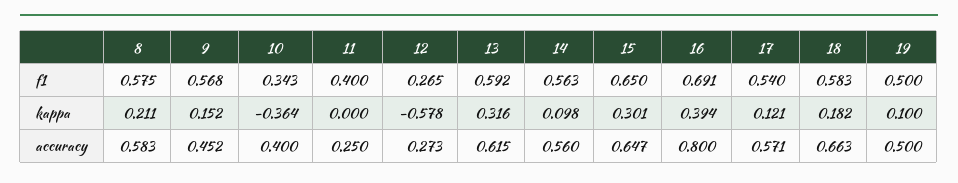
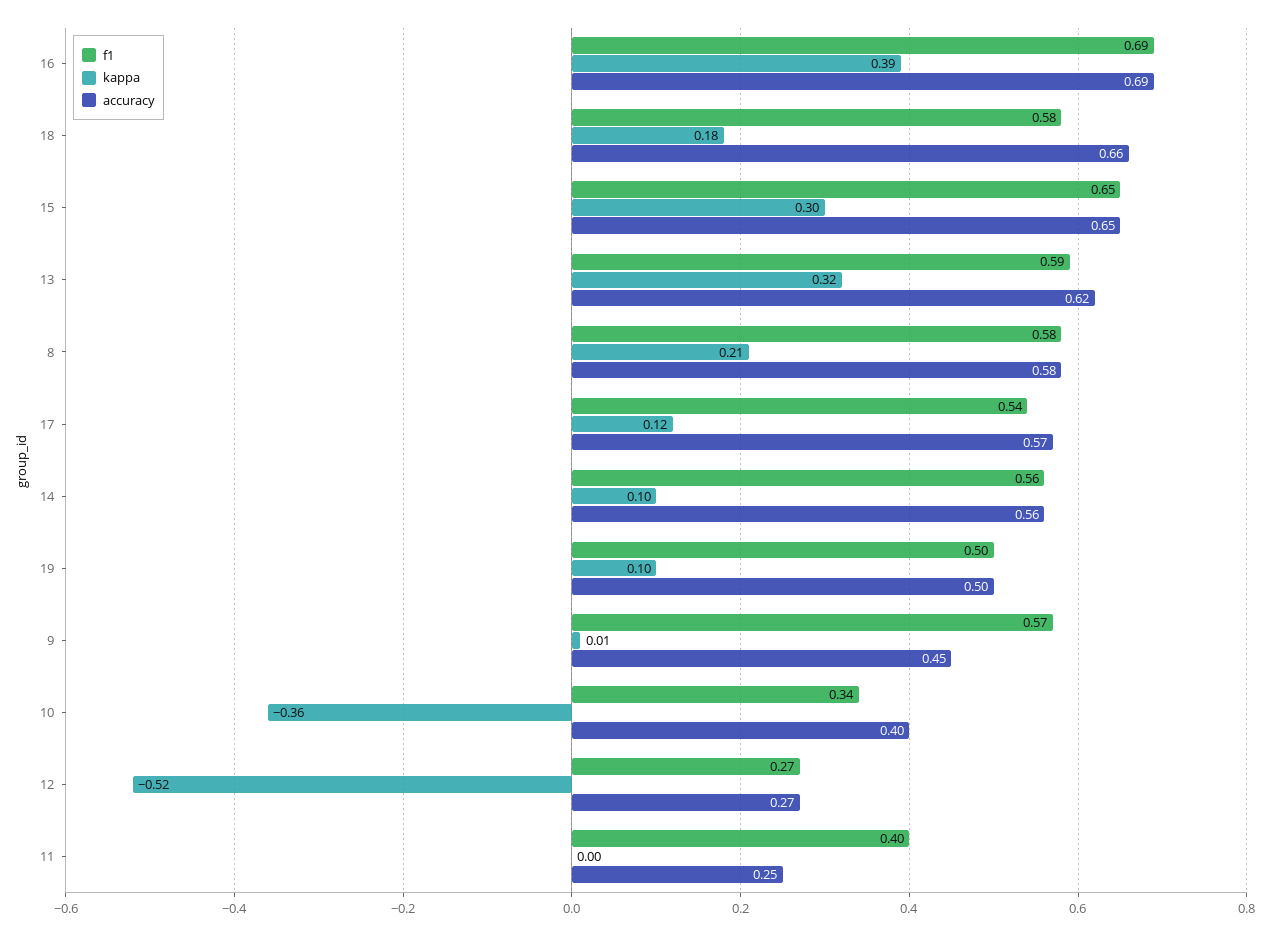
  {
    "f1": {
      "8": 0.575,
      "9": 0.568,
      "10": 0.343,
      "11": 0.4,
      "12": 0.265,
      "13": 0.592,
      "14": 0.563,
      "15": 0.65,
      "16": 0.691,
      "17": 0.54,
      "18": 0.583,
      "19": 0.5
    },
    "kappa": {
      "8": 0.211,
-     "9": 0.152,
+     "9": 0.01,
      "10": -0.364,
      "11": 0,
-     "12": -0.578,
+     "12": -0.52,
      "13": 0.316,
      "14": 0.098,
      "15": 0.301,
      "16": 0.394,
      "17": 0.121,
      "18": 0.182,
      "19": 0.1
    },
    "accuracy": {
      "8": 0.583,
      "9": 0.452,
      "10": 0.4,
      "11": 0.25,
      "12": 0.273,
      "13": 0.615,
      "14": 0.56,
      "15": 0.647,
-     "16": 0.8,
+     "16": 0.69,
      "17": 0.571,
      "18": 0.663,
      "19": 0.5
    }
  }

